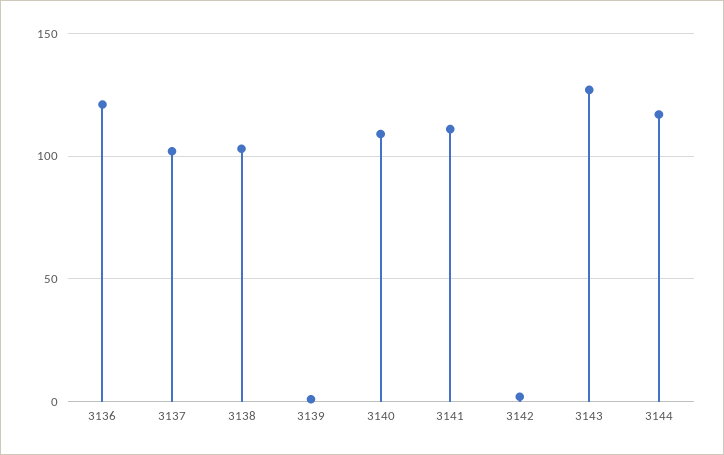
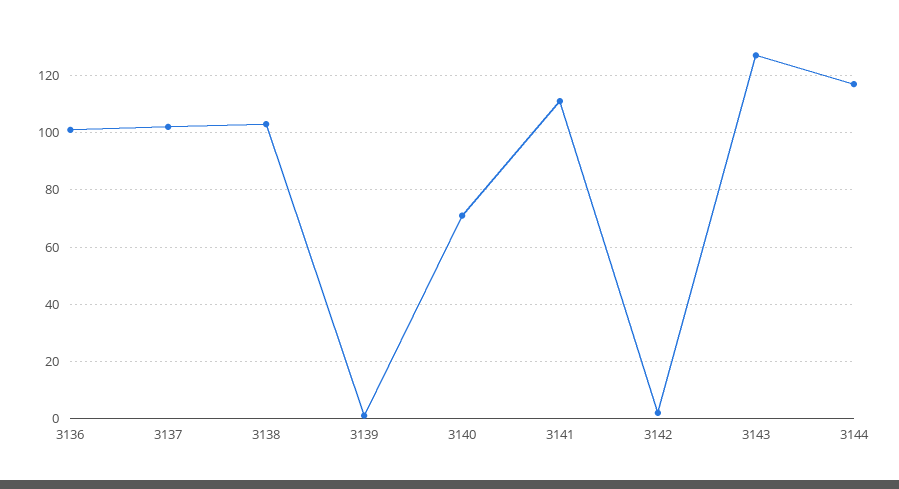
  {
-   "3136": 120,
+   "3136": 100,
    "3137": 100,
    "3138": 105,
    "3139": 0,
-   "3140": 110,
+   "3140": 70,
    "3141": 110,
    "3142": 0,
    "3143": 125,
    "3144": 115
  }

